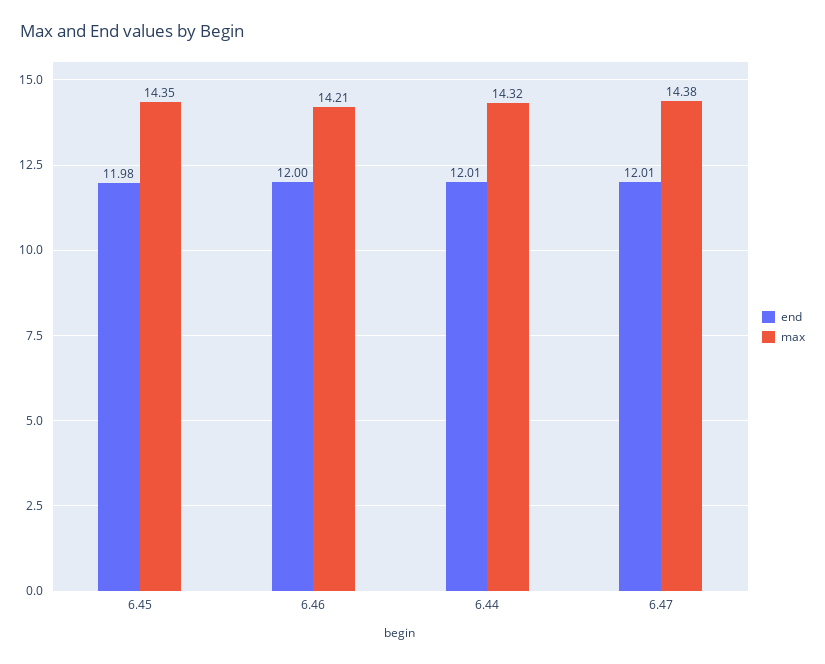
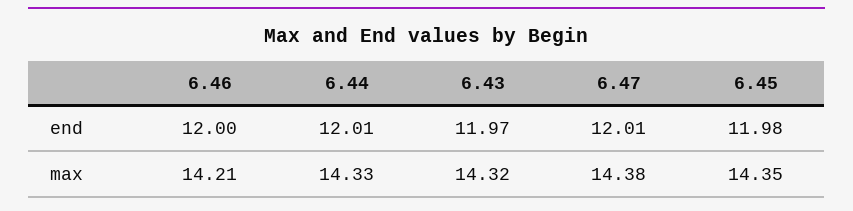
  {
    "end": {
      "6.45": 11.98,
      "6.46": 12,
      "6.44": 12.01,
-     "6.47": 12.01
+     "6.47": 12.01,
+     "6.43": 11.97
    },
    "max": {
      "6.45": 14.35,
      "6.46": 14.21,
-     "6.44": 14.32,
+     "6.44": 14.33,
-     "6.47": 14.38
+     "6.47": 14.38,
+     "6.43": 14.32
    }
  }

